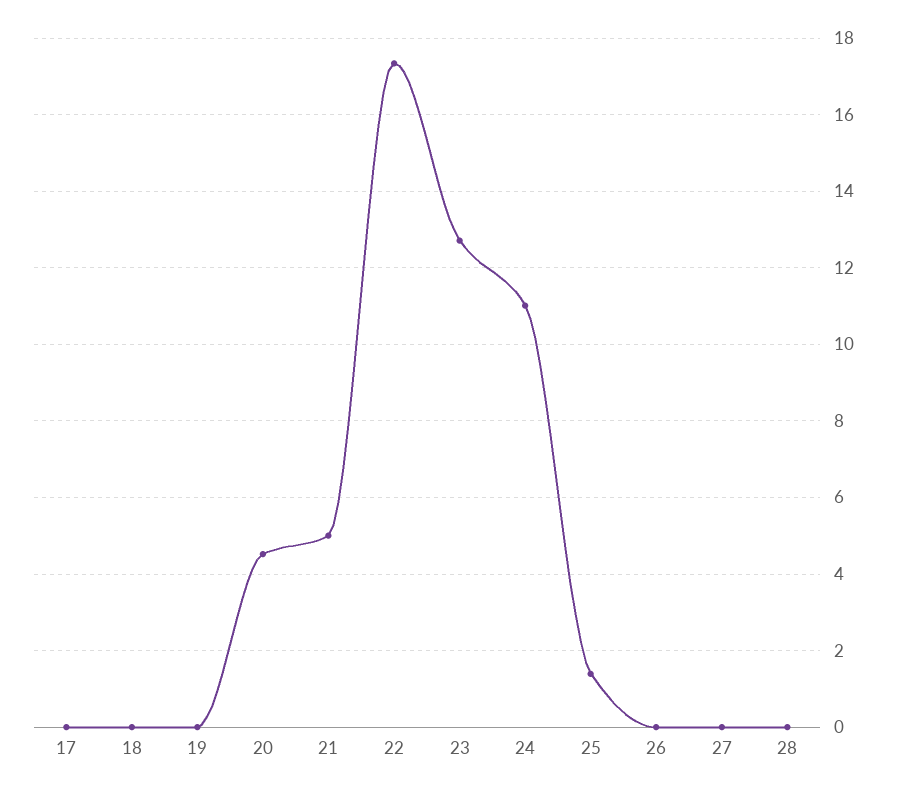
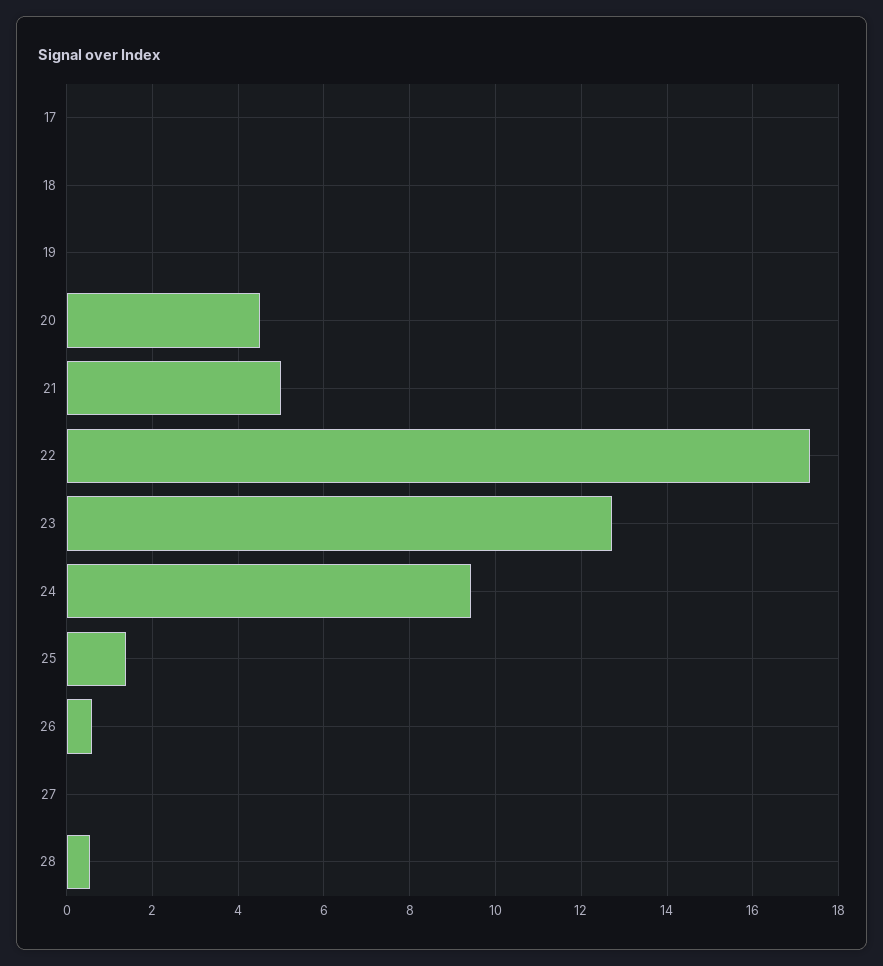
  {
    "17": 0,
    "18": 0,
    "19": 0,
    "20": 4.6,
    "21": 5,
    "22": 17.4,
    "23": 12.8,
-   "24": 11,
+   "24": 9.4,
    "25": 1.4,
-   "26": 0,
+   "26": 0.6,
    "27": 0,
-   "28": 0
+   "28": 0.6
  }

